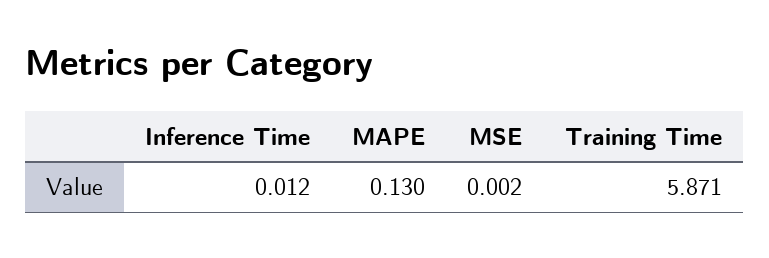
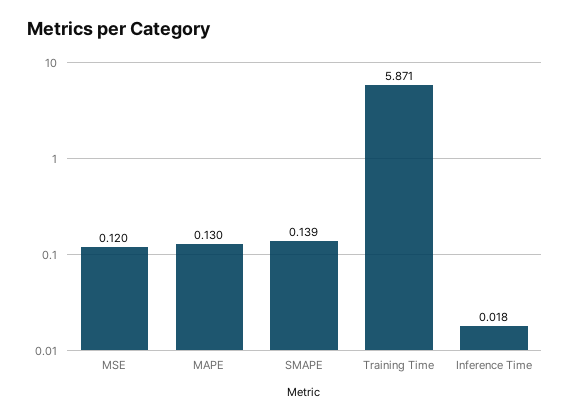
  {
-   "Inference Time": 0.012,
+   "Inference Time": 0.018,
    "MAPE": 0.13,
-   "MSE": 0.002,
+   "MSE": 0.12,
-   "Training Time": 5.871
+   "Training Time": 5.871,
+   "SMAPE": 0.139
  }

